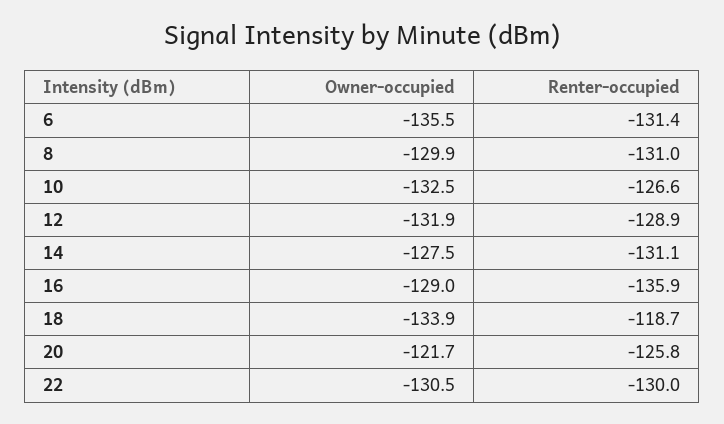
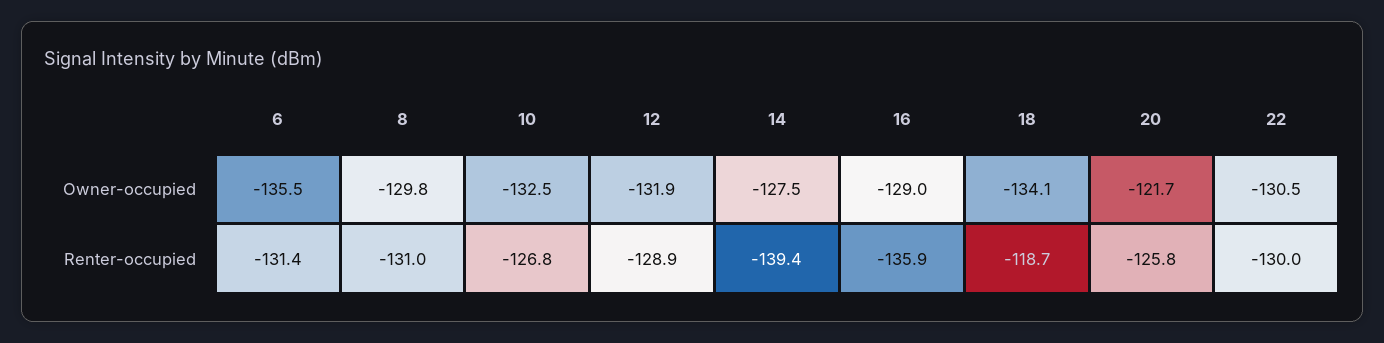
  {
    "Owner-occupied": {
      "6": -135.5,
-     "8": -129.9,
+     "8": -129.8,
      "10": -132.5,
      "12": -131.9,
      "14": -127.5,
      "16": -129,
-     "18": -133.9,
+     "18": -134.1,
      "20": -121.7,
      "22": -130.5
    },
    "Renter-occupied": {
      "6": -131.4,
      "8": -131,
-     "10": -126.6,
+     "10": -126.8,
      "12": -128.9,
-     "14": -131.1,
+     "14": -139.4,
      "16": -135.9,
      "18": -118.7,
      "20": -125.8,
      "22": -130
    }
  }

